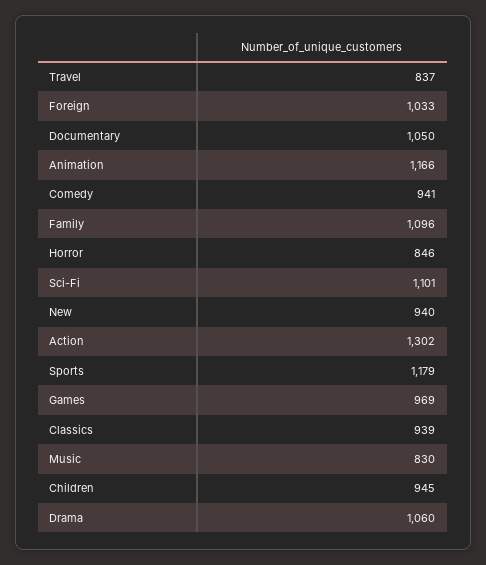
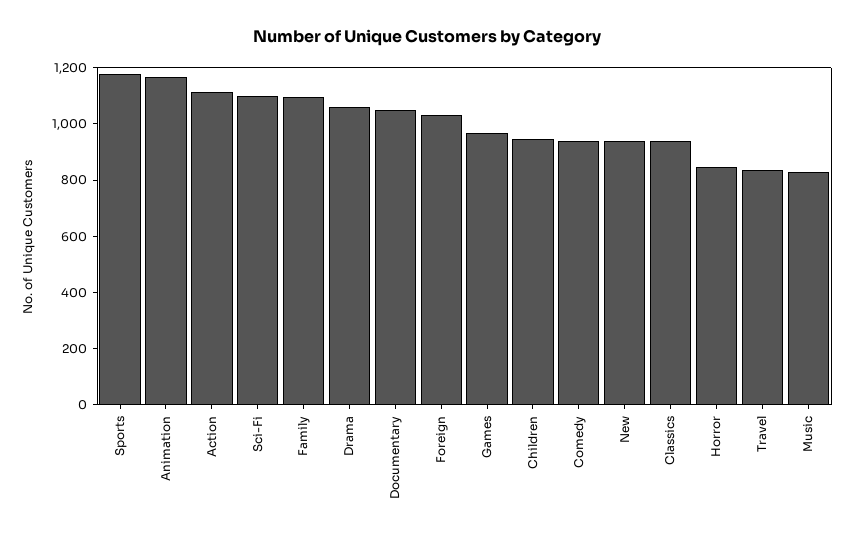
  {
    "Travel": 837,
    "Foreign": 1033,
    "Documentary": 1050,
    "Animation": 1166,
    "Comedy": 941,
    "Family": 1096,
    "Horror": 846,
    "Sci-Fi": 1101,
    "New": 940,
-   "Action": 1302,
+   "Action": 1100,
    "Sports": 1179,
    "Games": 969,
    "Classics": 939,
    "Music": 830,
    "Children": 945,
    "Drama": 1060
  }

